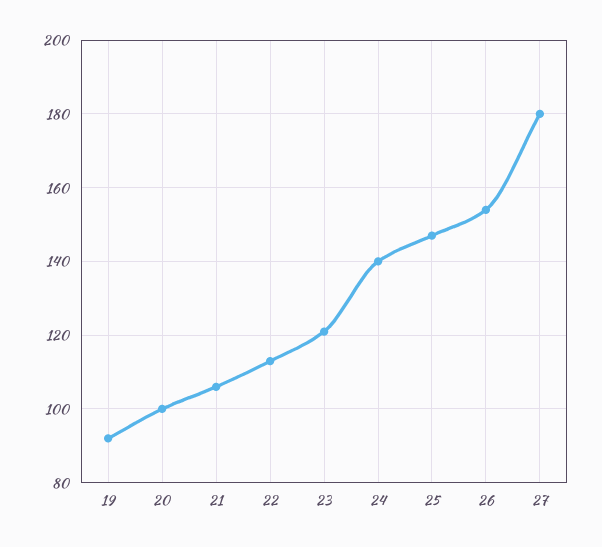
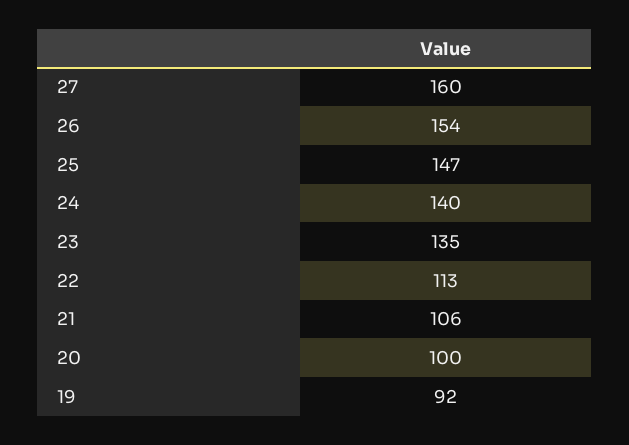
  {
    "19": 92,
    "20": 100,
    "21": 106,
    "22": 113,
-   "23": 120,
+   "23": 135,
    "24": 140,
    "25": 147,
    "26": 154,
-   "27": 180
+   "27": 160
  }

